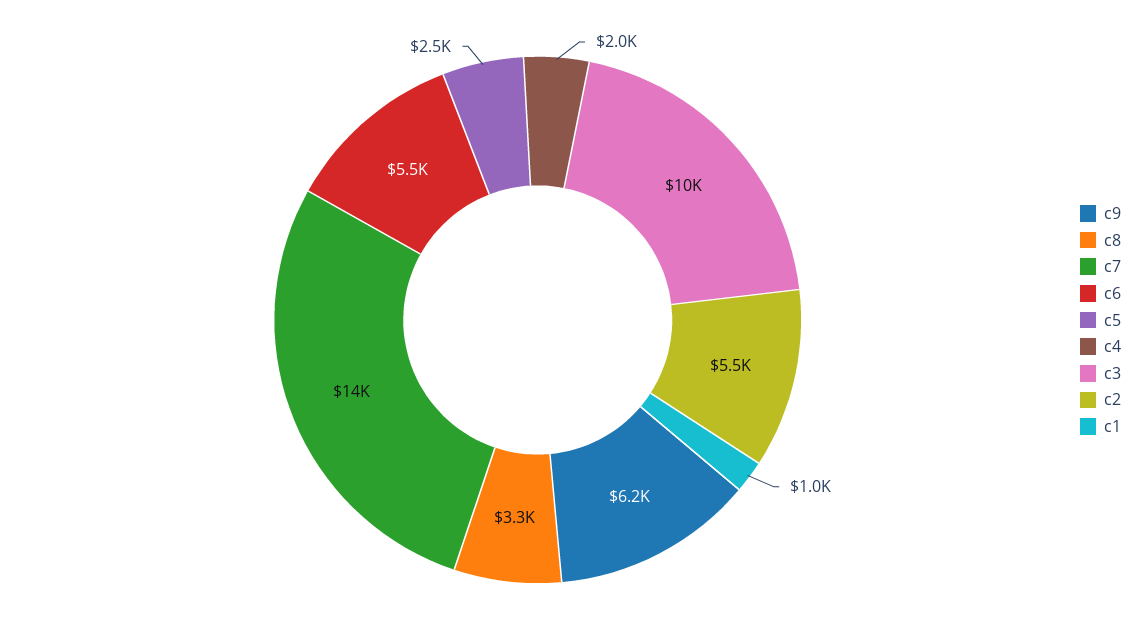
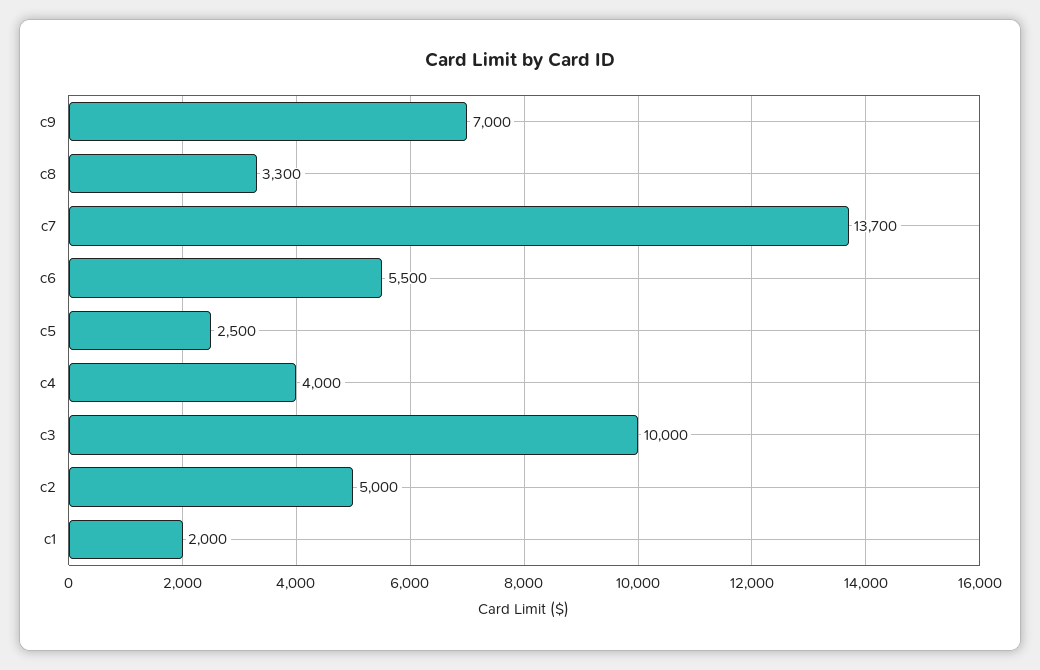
  {
-   "c9": 6200,
+   "c9": 7000,
    "c8": 3300,
    "c7": 13700,
    "c6": 5500,
    "c5": 2500,
-   "c4": 2000,
+   "c4": 4000,
    "c3": 10000,
-   "c2": 5500,
+   "c2": 5000,
-   "c1": 1000
+   "c1": 2000
  }

